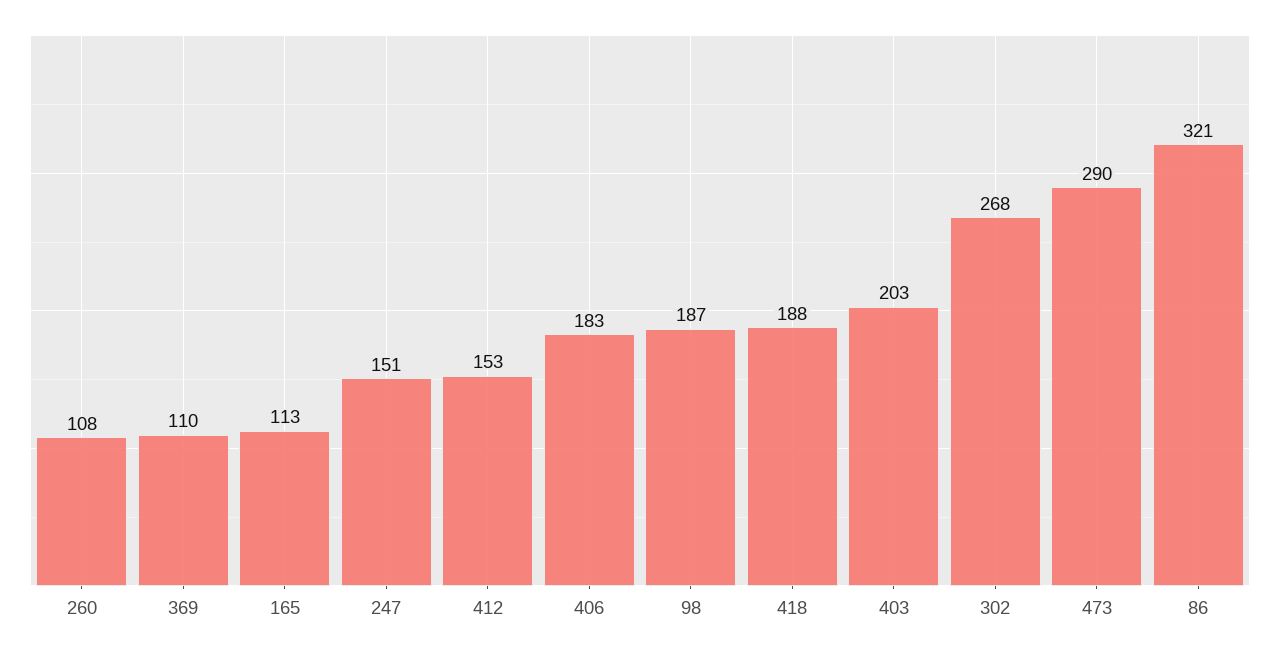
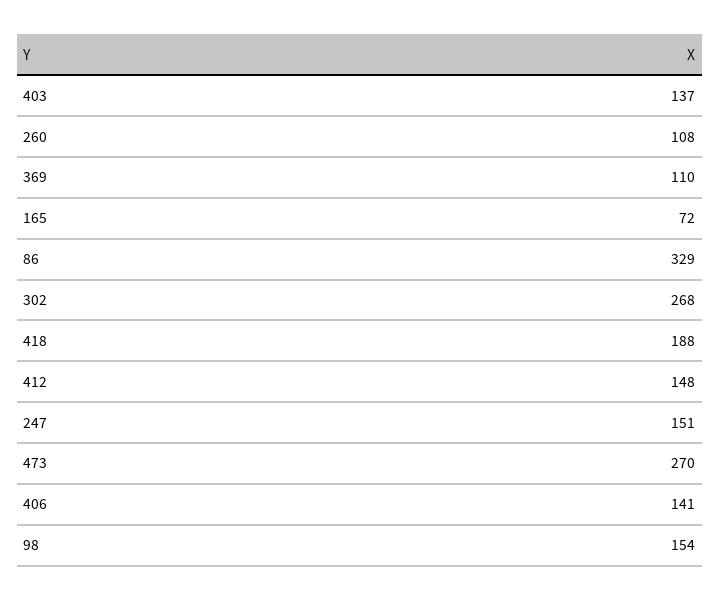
  {
    "260": 108,
    "369": 110,
-   "165": 113,
+   "165": 72,
    "247": 151,
-   "412": 153,
+   "412": 148,
-   "406": 183,
+   "406": 141,
-   "98": 187,
+   "98": 154,
    "418": 188,
-   "403": 203,
+   "403": 137,
    "302": 268,
-   "473": 290,
+   "473": 270,
-   "86": 321
+   "86": 329
  }

